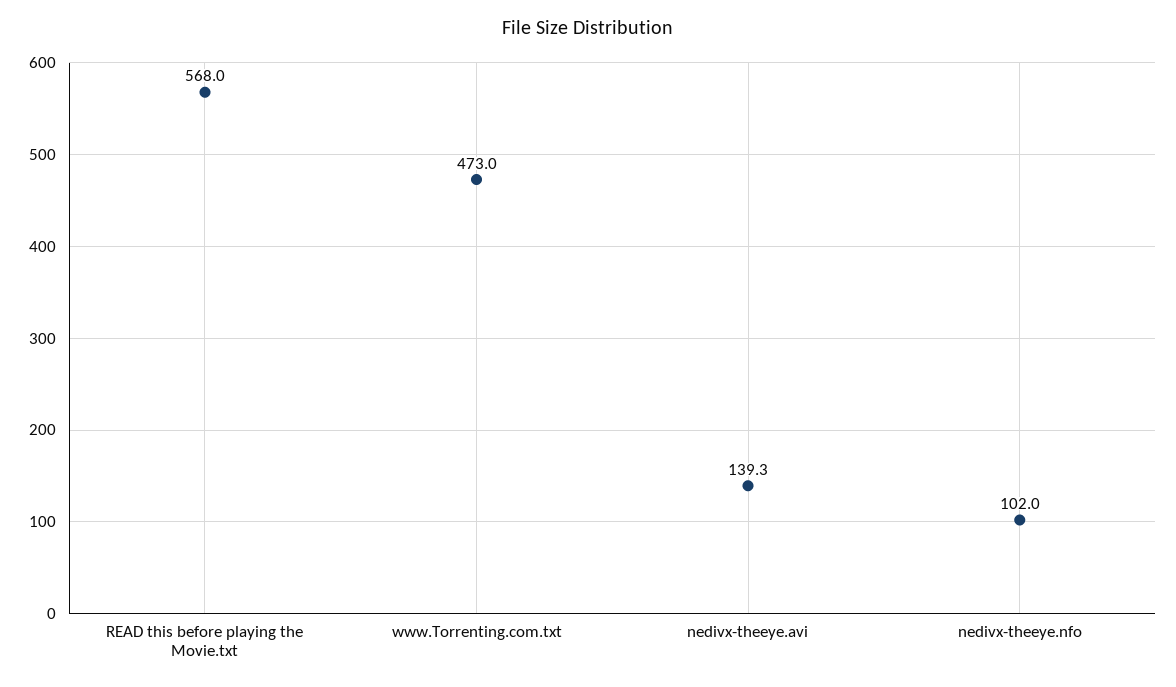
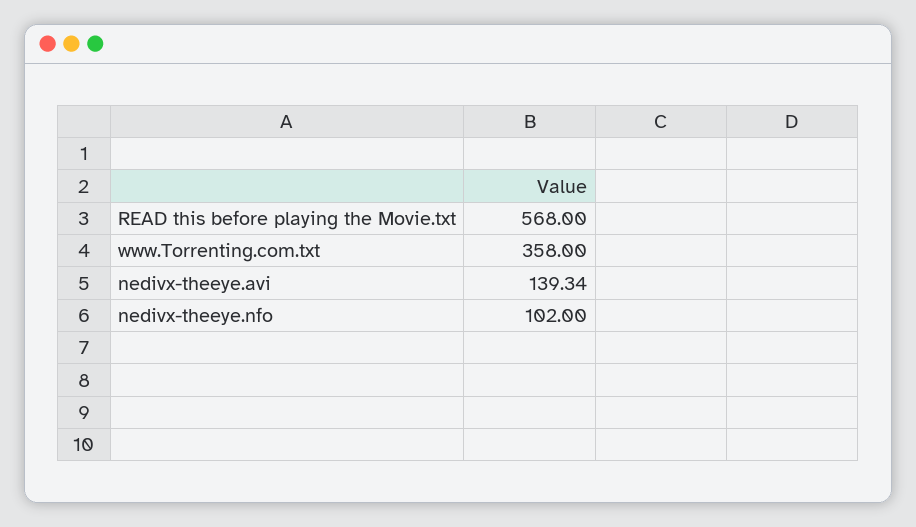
  {
    "READ this before playing the Movie.txt": 568,
-   "www.Torrenting.com.txt": 473,
+   "www.Torrenting.com.txt": 358,
    "nedivx-theeye.avi": 139.34,
    "nedivx-theeye.nfo": 102
  }

